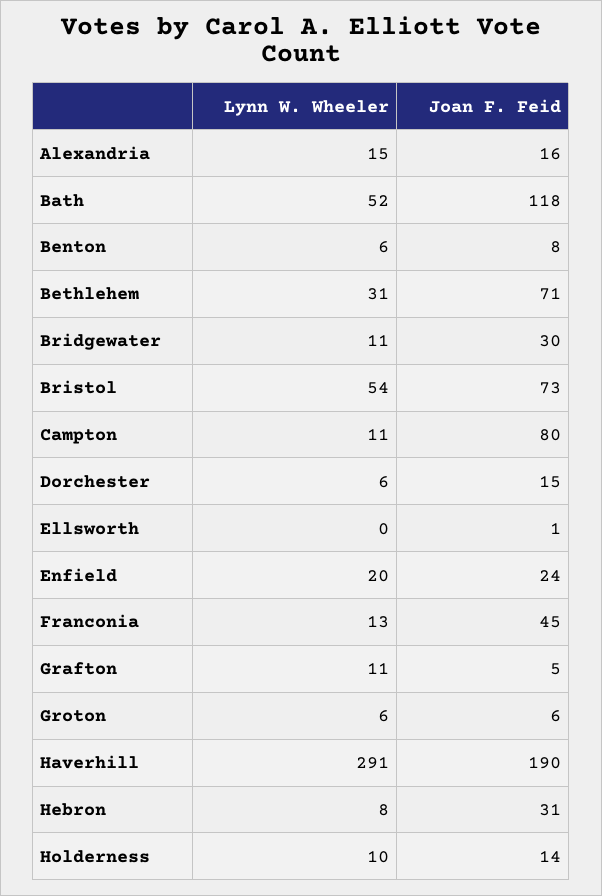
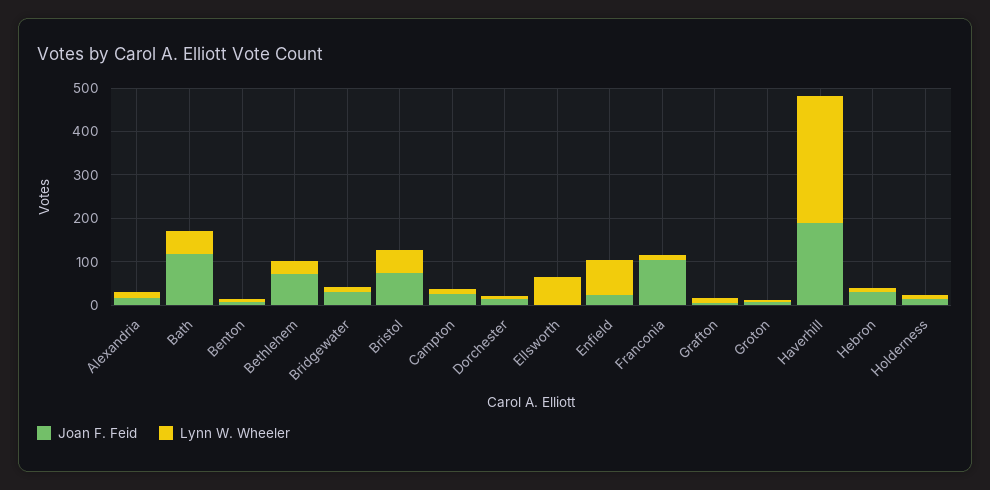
  {
    "Lynn W. Wheeler": {
      "Alexandria": 15,
      "Bath": 52,
      "Benton": 6,
      "Bethlehem": 31,
      "Bridgewater": 11,
      "Bristol": 54,
      "Campton": 11,
      "Dorchester": 6,
-     "Ellsworth": 0,
+     "Ellsworth": 60,
-     "Enfield": 20,
+     "Enfield": 80,
      "Franconia": 13,
      "Grafton": 11,
      "Groton": 6,
      "Haverhill": 291,
      "Hebron": 8,
      "Holderness": 10
    },
    "Joan F. Feid": {
      "Alexandria": 16,
      "Bath": 118,
      "Benton": 8,
      "Bethlehem": 71,
      "Bridgewater": 30,
      "Bristol": 73,
-     "Campton": 80,
+     "Campton": 20,
      "Dorchester": 15,
      "Ellsworth": 1,
      "Enfield": 24,
-     "Franconia": 45,
+     "Franconia": 100,
      "Grafton": 5,
      "Groton": 6,
      "Haverhill": 190,
      "Hebron": 31,
      "Holderness": 14
    }
  }

